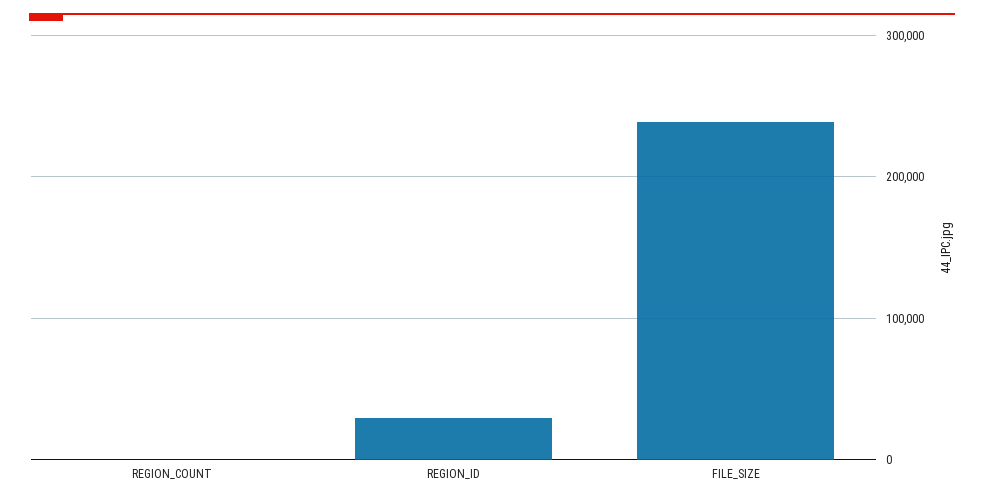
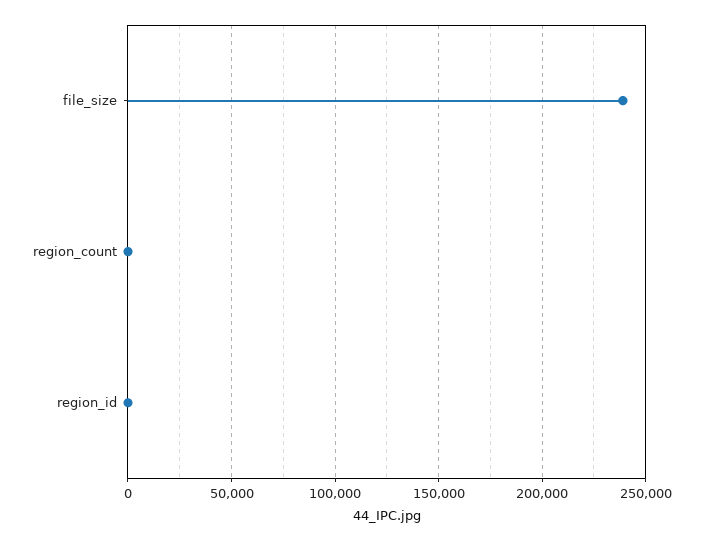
  {
    "REGION_COUNT": 0,
-   "REGION_ID": 30000,
+   "REGION_ID": 0,
    "FILE_SIZE": 240000
  }

